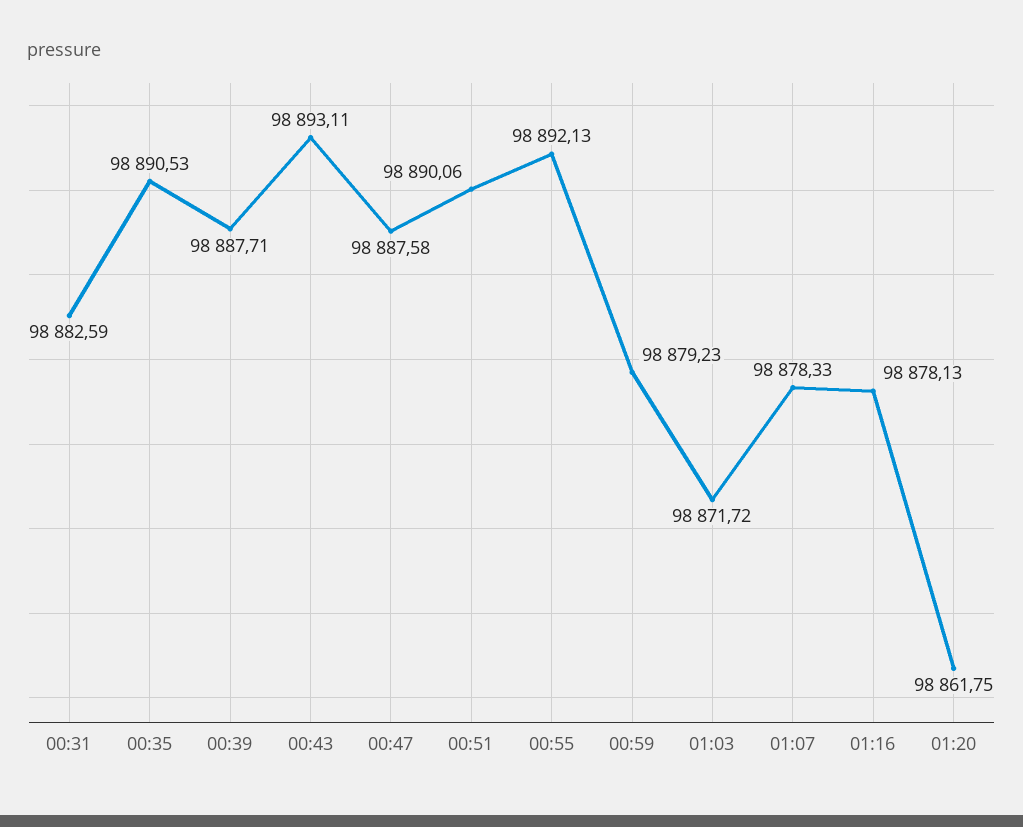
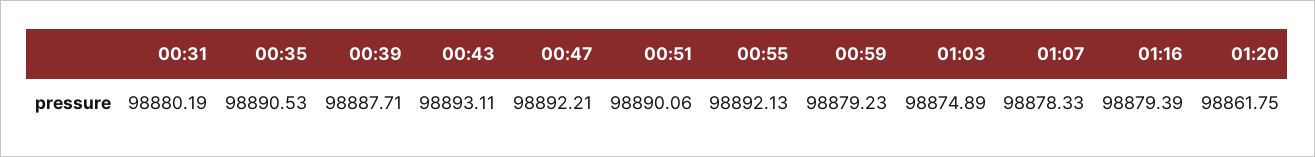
  {
-   "00:31": 98882.59,
+   "00:31": 98880.19,
    "00:35": 98890.53,
    "00:39": 98887.71,
    "00:43": 98893.11,
-   "00:47": 98887.58,
+   "00:47": 98892.21,
    "00:51": 98890.06,
    "00:55": 98892.13,
    "00:59": 98879.23,
-   "01:03": 98871.72,
+   "01:03": 98874.89,
    "01:07": 98878.33,
-   "01:16": 98878.13,
+   "01:16": 98879.39,
    "01:20": 98861.75
  }

